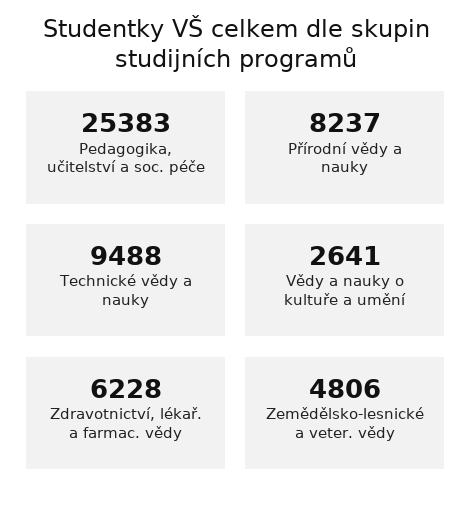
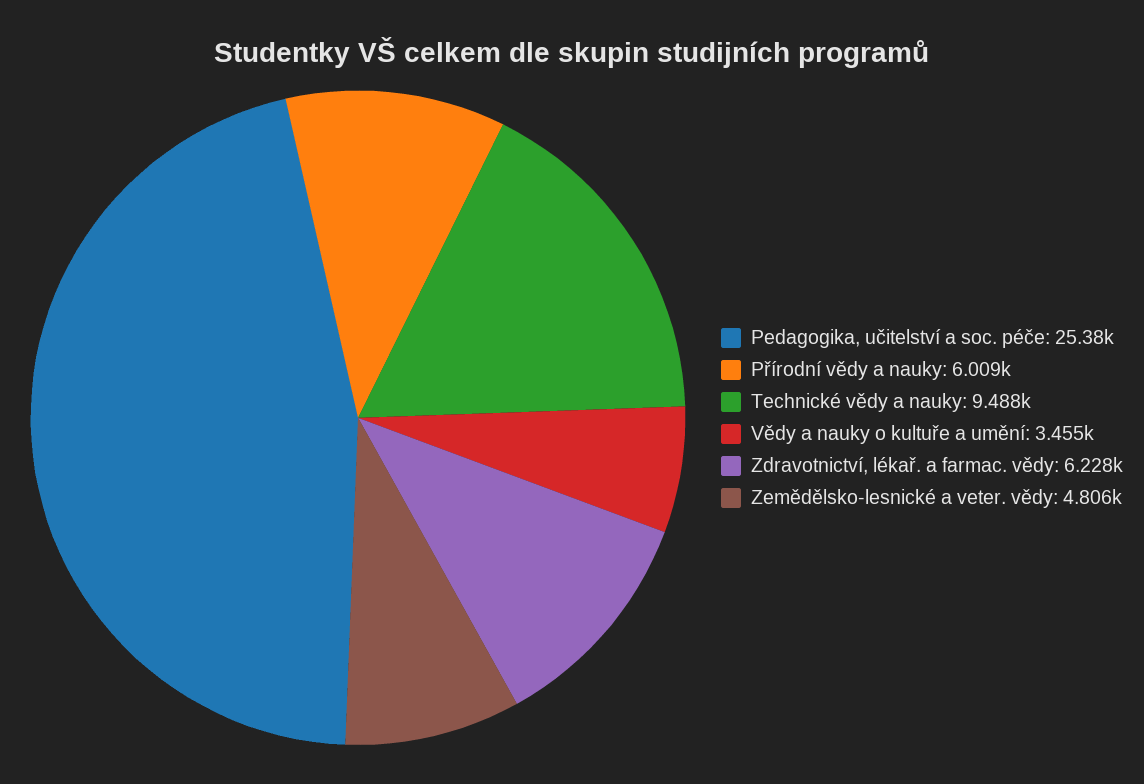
  {
    "Pedagogika, učitelství a soc. péče": 25383,
-   "Přírodní vědy a nauky": 8237,
+   "Přírodní vědy a nauky": 6009,
    "Technické vědy a nauky": 9488,
-   "Vědy a nauky o kultuře a umění": 2641,
+   "Vědy a nauky o kultuře a umění": 3455,
    "Zdravotnictví, lékař. a farmac. vědy": 6228,
    "Zemědělsko-lesnické a veter. vědy": 4806
  }

